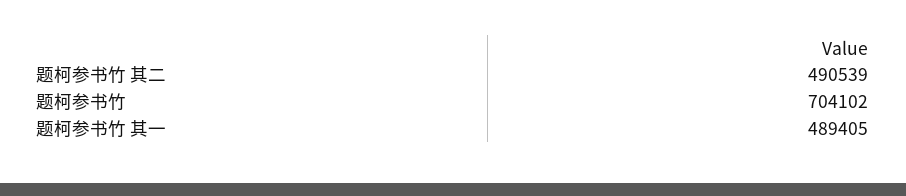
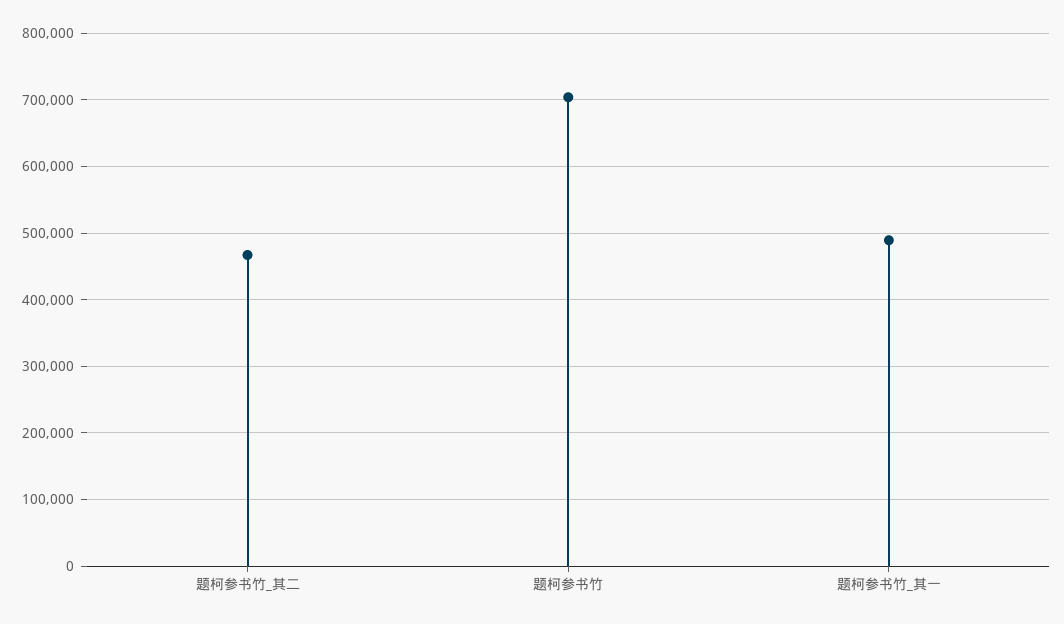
  {
-   "题柯参书竹 其二": 490539,
+   "题柯参书竹 其二": 470000,
    "题柯参书竹": 704102,
    "题柯参书竹 其一": 489405
  }

